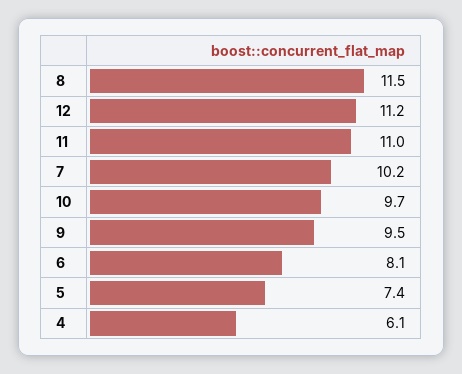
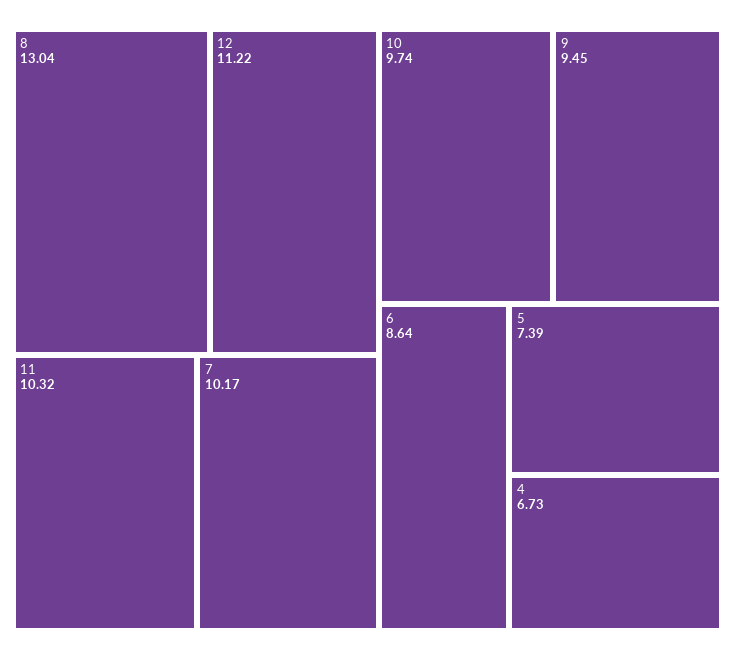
  {
-   "8": 11.5,
+   "8": 13.04,
    "12": 11.22,
-   "11": 11,
+   "11": 10.32,
    "7": 10.17,
    "10": 9.74,
    "9": 9.45,
-   "6": 8.1,
+   "6": 8.64,
    "5": 7.39,
-   "4": 6.1
+   "4": 6.73
  }

